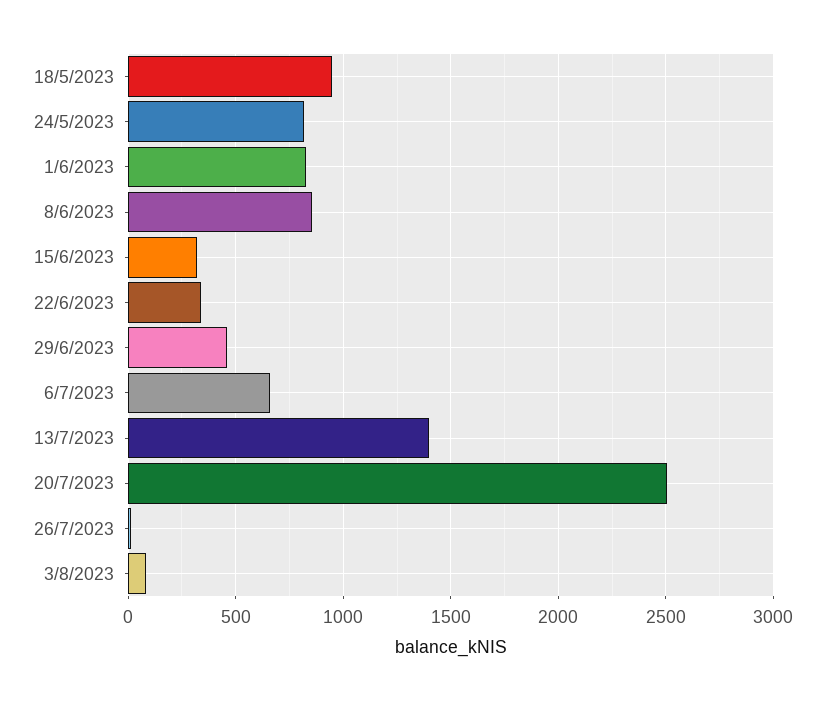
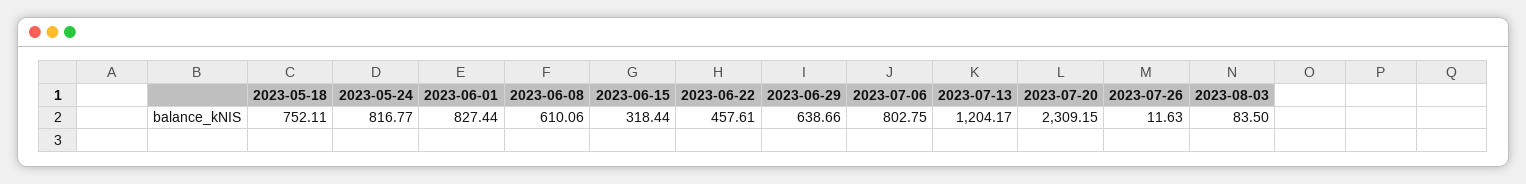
  {
-   "18/5/2023": 950,
+   "18/5/2023": 752.11,
    "24/5/2023": 816.77,
    "1/6/2023": 827.44,
-   "8/6/2023": 850,
+   "8/6/2023": 610.06,
    "15/6/2023": 318.44,
-   "22/6/2023": 350,
+   "22/6/2023": 457.61,
-   "29/6/2023": 450,
+   "29/6/2023": 638.66,
-   "6/7/2023": 650,
+   "6/7/2023": 802.75,
-   "13/7/2023": 1400,
+   "13/7/2023": 1204.17,
-   "20/7/2023": 2500,
+   "20/7/2023": 2309.15,
    "26/7/2023": 11.63,
    "3/8/2023": 83.5
  }

